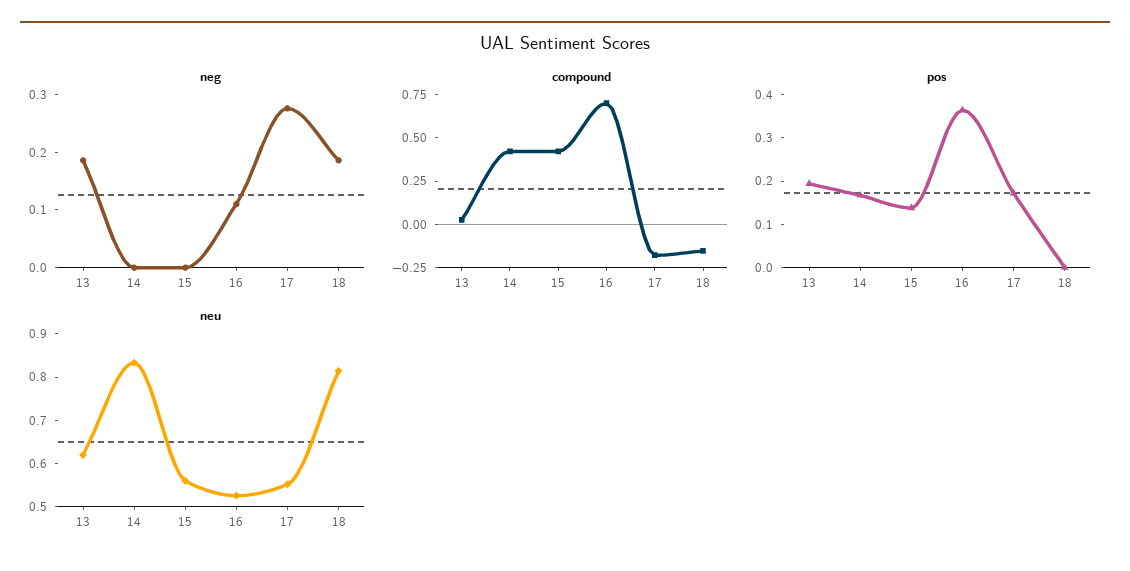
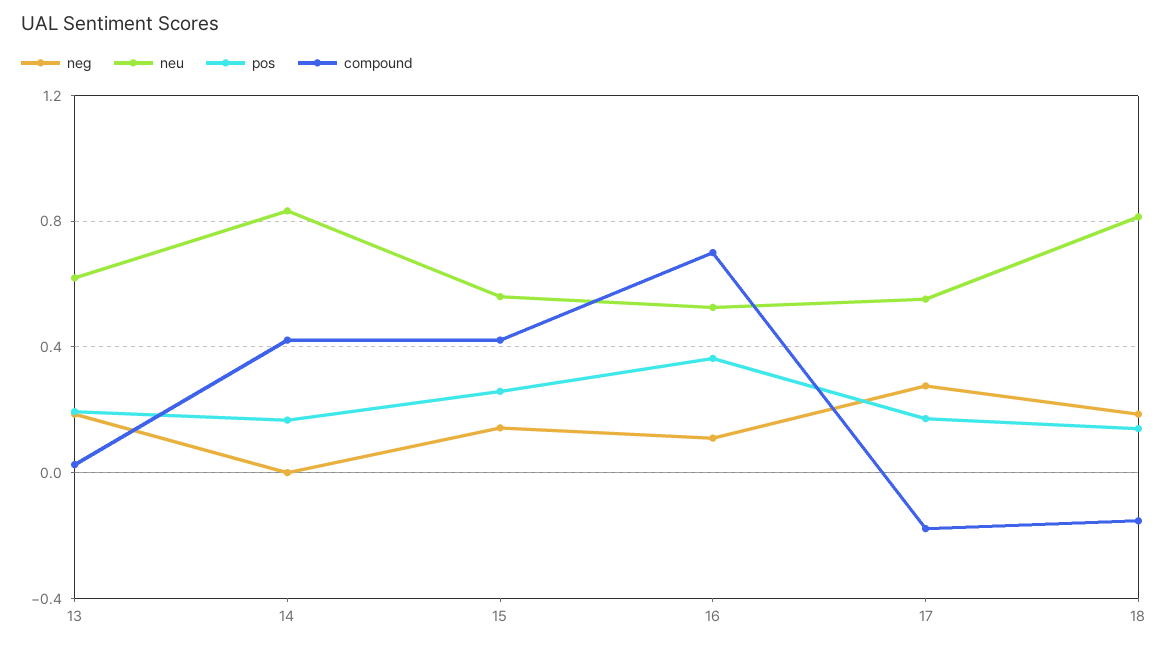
  {
    "neg": {
      "13": 0.18,
      "14": 0,
-     "15": 0,
+     "15": 0.15,
      "16": 0.12,
      "17": 0.28,
      "18": 0.18
    },
    "compound": {
      "13": 0.05,
      "14": 0.4,
      "15": 0.4,
      "16": 0.7,
      "17": -0.2,
      "18": -0.15
    },
    "pos": {
      "13": 0.2,
      "14": 0.16,
-     "15": 0.14,
+     "15": 0.25,
      "16": 0.36,
      "17": 0.18,
-     "18": 0
+     "18": 0.15
    },
    "neu": {
      "13": 0.62,
      "14": 0.84,
      "15": 0.56,
      "16": 0.52,
      "17": 0.56,
      "18": 0.82
    }
  }

